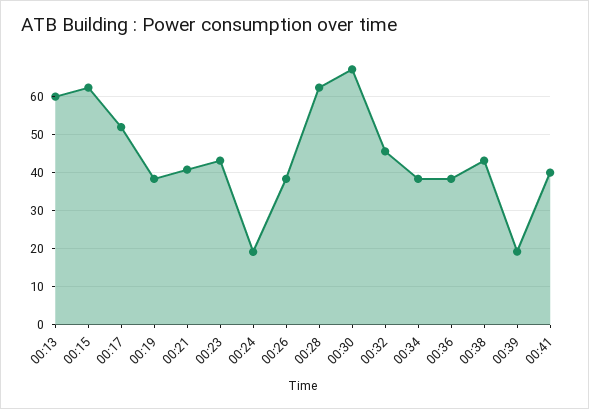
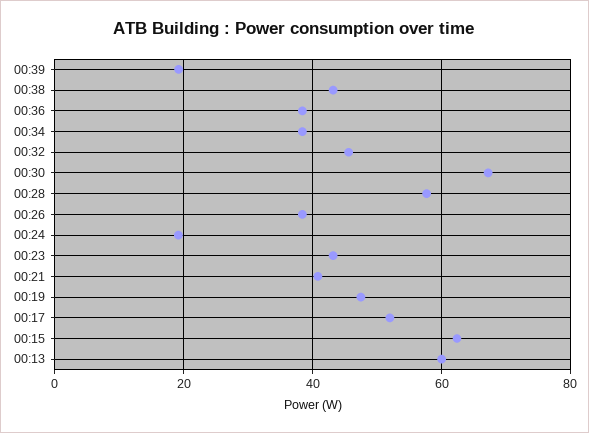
  {
    "00:13": 60,
    "00:15": 62,
    "00:17": 52,
-   "00:19": 38,
+   "00:19": 48,
    "00:21": 40,
    "00:23": 44,
    "00:24": 20,
    "00:26": 38,
-   "00:28": 62,
+   "00:28": 58,
    "00:30": 68,
    "00:32": 46,
    "00:34": 38,
    "00:36": 38,
    "00:38": 44,
-   "00:39": 20,
+   "00:39": 20
-   "00:41": 40
  }

